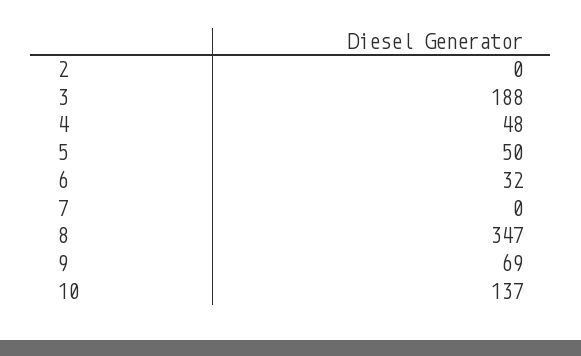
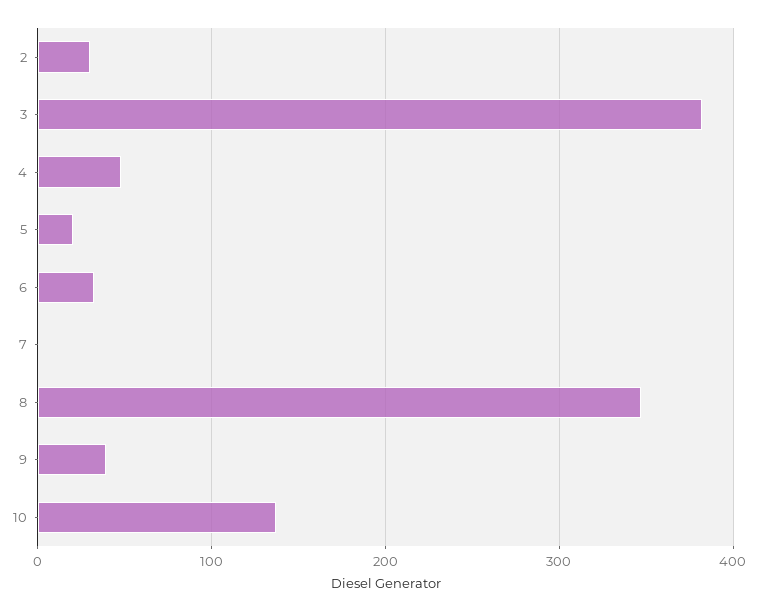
  {
-   "2": 0,
+   "2": 30,
-   "3": 188,
+   "3": 380,
    "4": 48,
-   "5": 50,
+   "5": 20,
    "6": 32,
    "7": 0,
    "8": 347,
-   "9": 69,
+   "9": 40,
    "10": 137
  }

